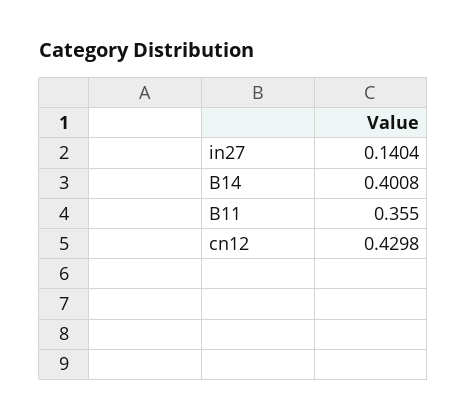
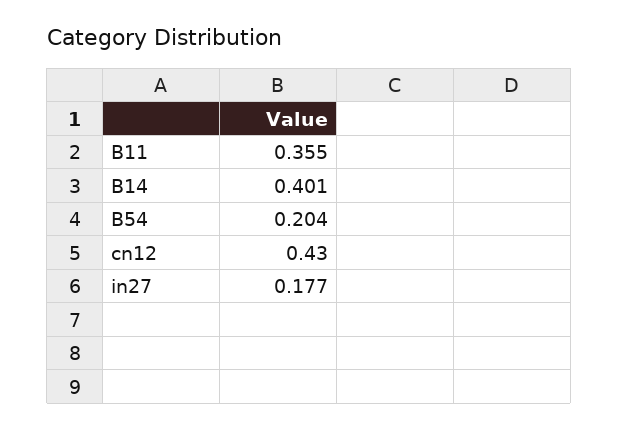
  {
-   "in27": 0.1404,
+   "in27": 0.177,
    "B14": 0.4008,
    "B11": 0.355,
-   "cn12": 0.4298
+   "cn12": 0.4298,
+   "B54": 0.204
  }

